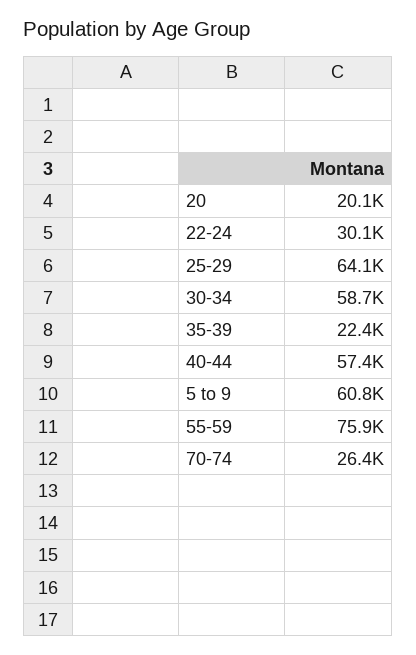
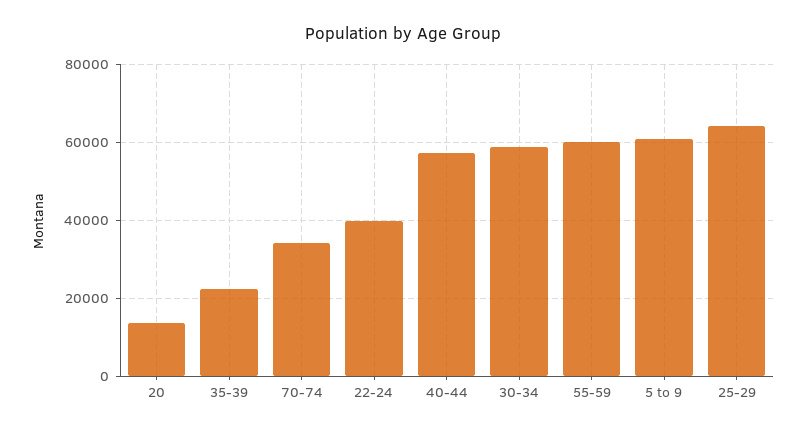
  {
-   "20": 20100,
+   "20": 14000,
-   "22-24": 30100,
+   "22-24": 40000,
    "25-29": 64100,
    "30-34": 58700,
    "35-39": 22400,
    "40-44": 57400,
    "5 to 9": 60800,
-   "55-59": 75900,
+   "55-59": 60000,
-   "70-74": 26400
+   "70-74": 34000
  }

